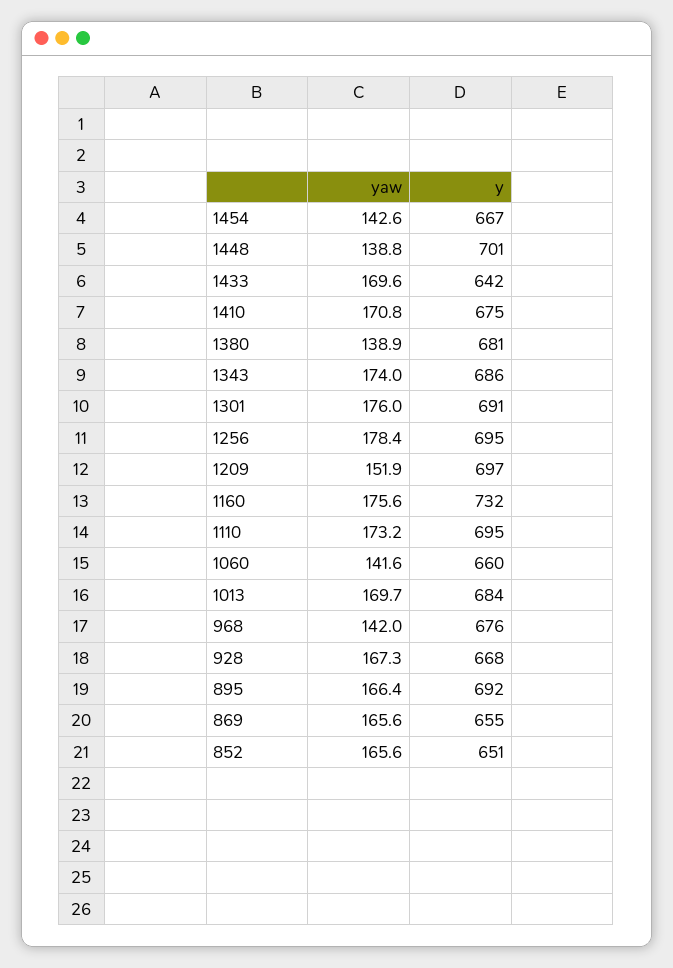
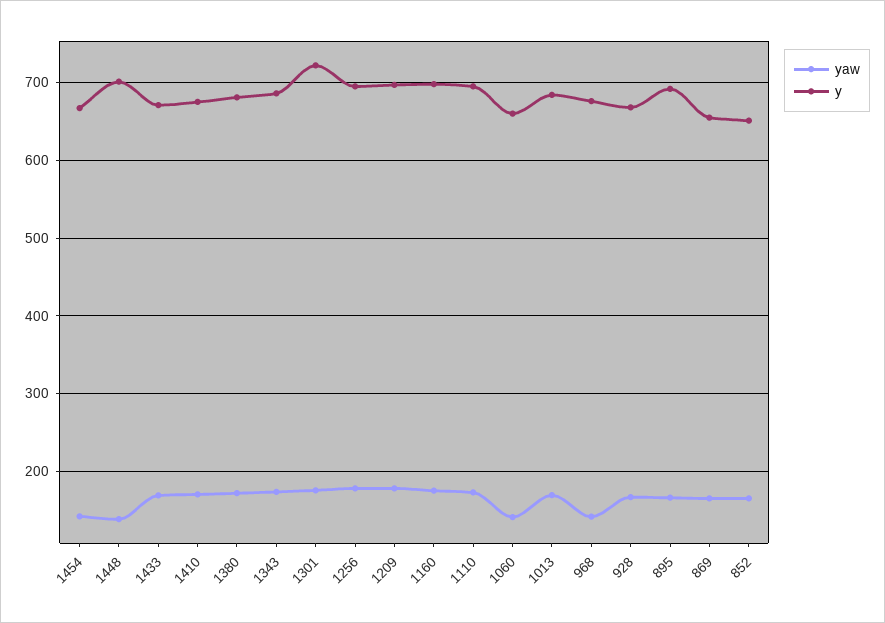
  {
    "yaw": {
      "1454": 142.6,
      "1448": 138.8,
      "1433": 169.6,
      "1410": 170.8,
-     "1380": 138.9,
+     "1380": 170,
      "1343": 174,
      "1301": 176,
      "1256": 178.4,
-     "1209": 151.9,
+     "1209": 180,
      "1160": 175.6,
      "1110": 173.2,
      "1060": 141.6,
      "1013": 169.7,
      "968": 142,
      "928": 167.3,
      "895": 166.4,
      "869": 165.6,
      "852": 165.6
    },
    "y": {
      "1454": 667,
      "1448": 701,
-     "1433": 642,
+     "1433": 670,
      "1410": 675,
      "1380": 681,
      "1343": 686,
-     "1301": 691,
+     "1301": 720,
      "1256": 695,
      "1209": 697,
-     "1160": 732,
+     "1160": 700,
      "1110": 695,
      "1060": 660,
      "1013": 684,
      "968": 676,
      "928": 668,
      "895": 692,
      "869": 655,
      "852": 651
    }
  }

